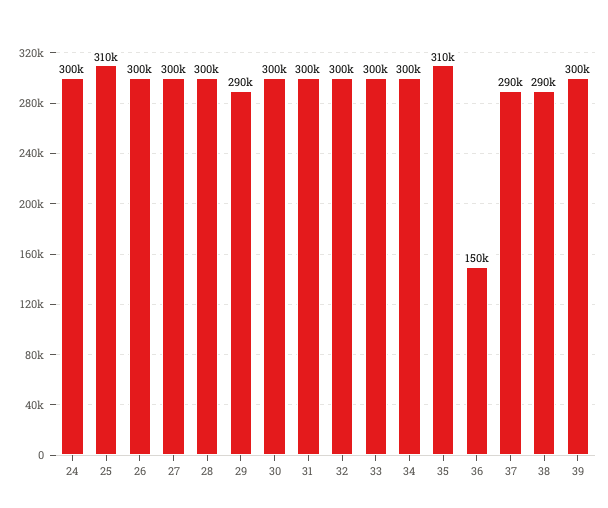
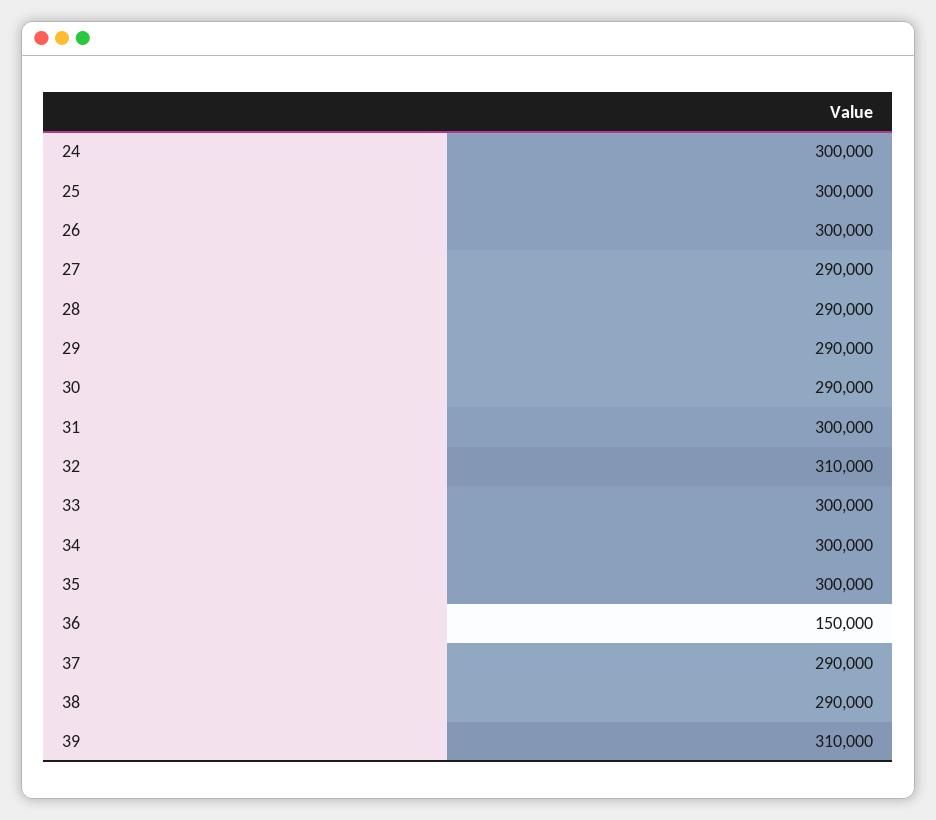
  {
    "24": 300000,
-   "25": 310000,
+   "25": 300000,
    "26": 300000,
-   "27": 300000,
+   "27": 290000,
-   "28": 300000,
+   "28": 290000,
    "29": 290000,
-   "30": 300000,
+   "30": 290000,
    "31": 300000,
-   "32": 300000,
+   "32": 310000,
    "33": 300000,
    "34": 300000,
-   "35": 310000,
+   "35": 300000,
    "36": 150000,
    "37": 290000,
    "38": 290000,
-   "39": 300000
+   "39": 310000
  }

